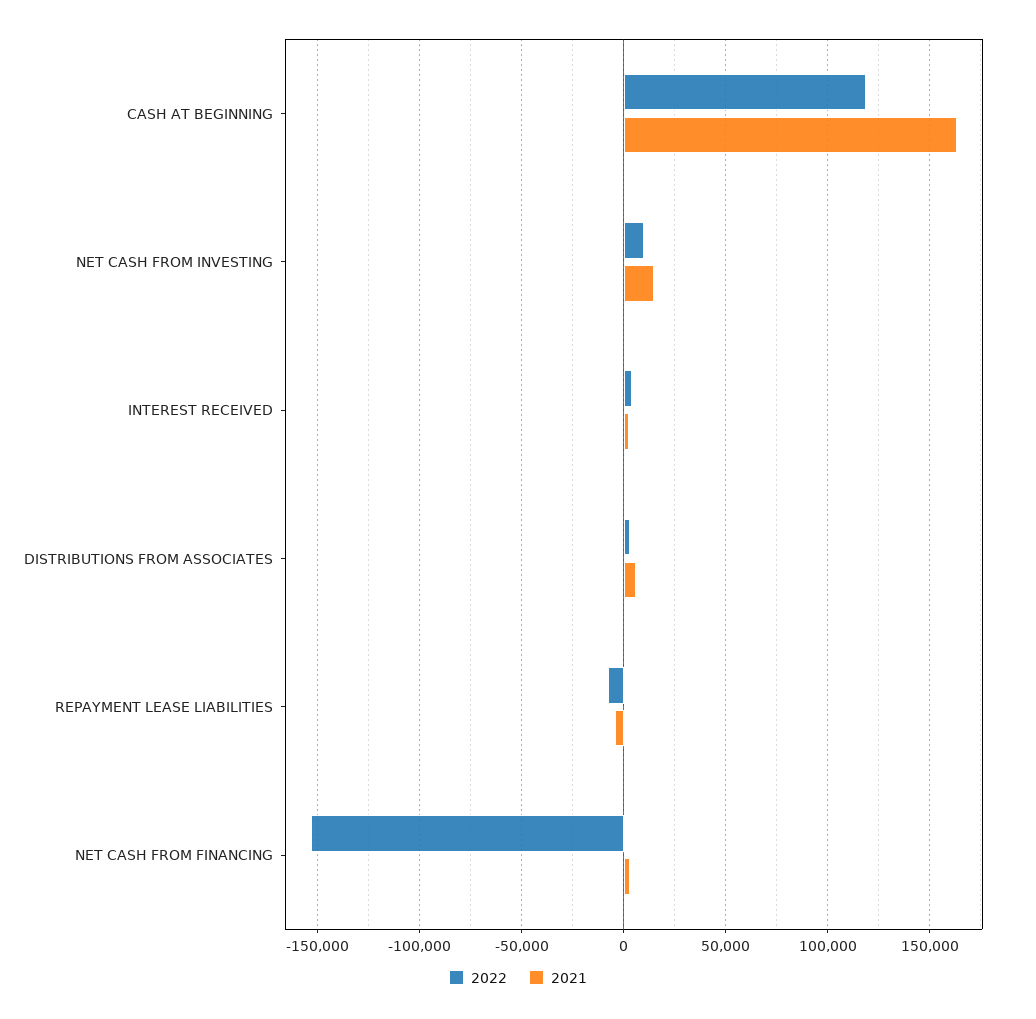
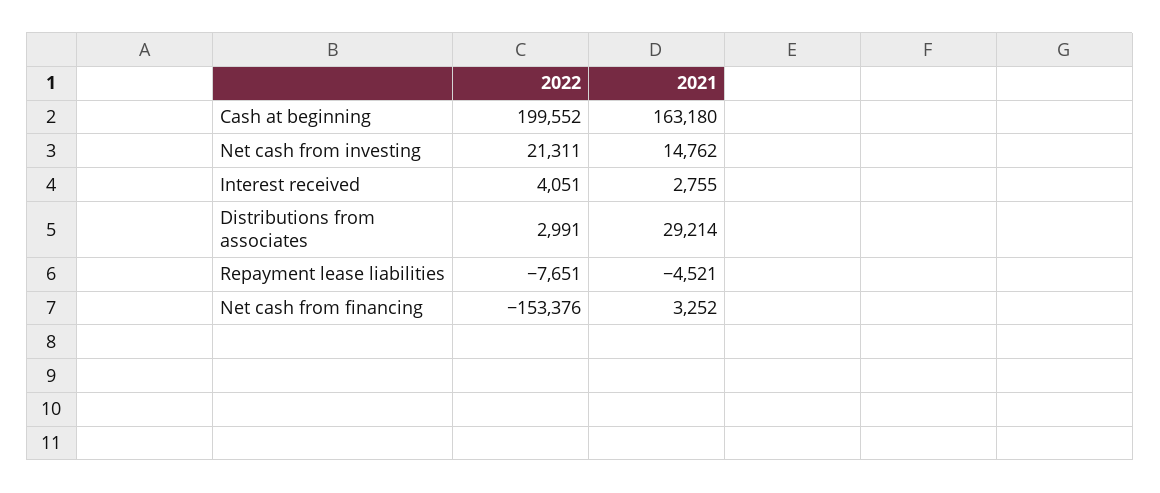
  {
    "2022": {
-     "CASH AT BEGINNING": 120000,
+     "CASH AT BEGINNING": 199552,
-     "NET CASH FROM INVESTING": 10000,
+     "NET CASH FROM INVESTING": 21311,
      "INTEREST RECEIVED": 4051,
      "DISTRIBUTIONS FROM ASSOCIATES": 2991,
      "REPAYMENT LEASE LIABILITIES": -7651,
      "NET CASH FROM FINANCING": -153376
    },
    "2021": {
      "CASH AT BEGINNING": 163180,
      "NET CASH FROM INVESTING": 14762,
      "INTEREST RECEIVED": 2755,
-     "DISTRIBUTIONS FROM ASSOCIATES": 5000,
+     "DISTRIBUTIONS FROM ASSOCIATES": 29214,
      "REPAYMENT LEASE LIABILITIES": -4521,
      "NET CASH FROM FINANCING": 3252
    }
  }

